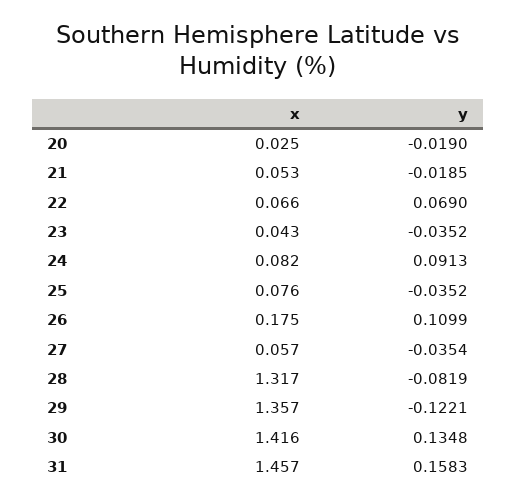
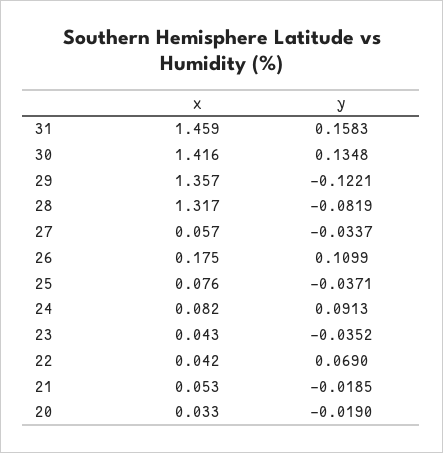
  {
    "x": {
-     "20": 0.025,
+     "20": 0.033,
      "21": 0.053,
-     "22": 0.066,
+     "22": 0.042,
      "23": 0.043,
      "24": 0.082,
      "25": 0.076,
      "26": 0.175,
      "27": 0.057,
      "28": 1.317,
      "29": 1.357,
      "30": 1.416,
-     "31": 1.457
+     "31": 1.459
    },
    "y": {
      "20": -0.019,
      "21": -0.0185,
      "22": 0.069,
      "23": -0.0352,
      "24": 0.0913,
-     "25": -0.0352,
+     "25": -0.0371,
      "26": 0.1099,
-     "27": -0.0354,
+     "27": -0.0337,
      "28": -0.0819,
      "29": -0.1221,
      "30": 0.1348,
      "31": 0.1583
    }
  }

